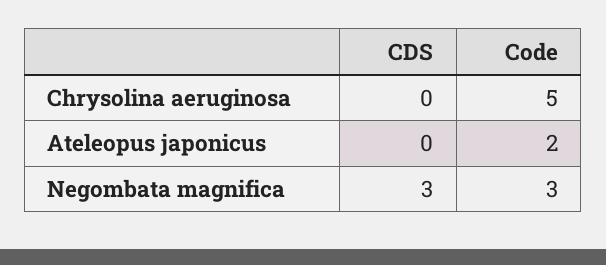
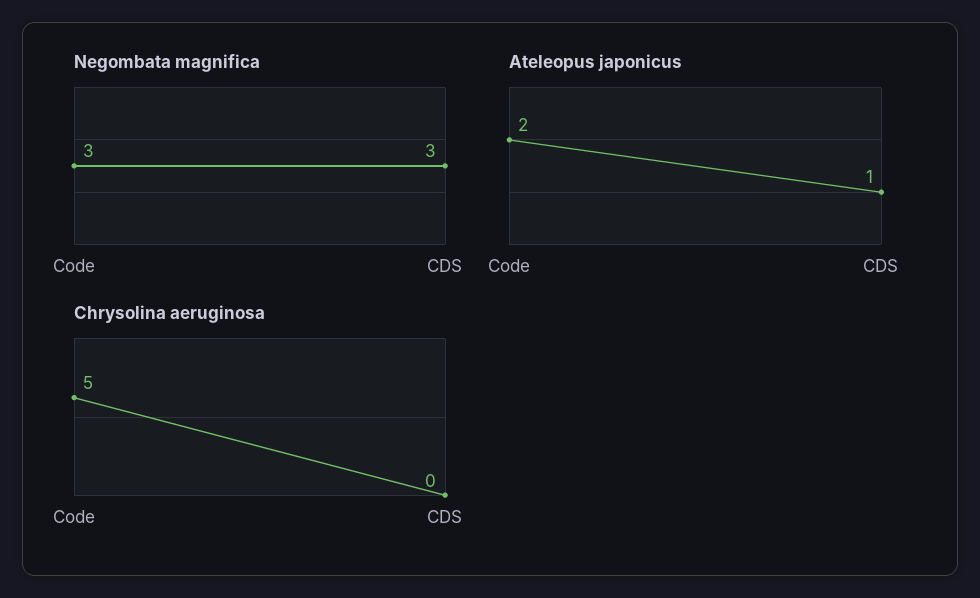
  {
    "Chrysolina aeruginosa": {
      "CDS": 0,
      "Code": 5
    },
    "Ateleopus japonicus": {
-     "CDS": 0,
+     "CDS": 1,
      "Code": 2
    },
    "Negombata magnifica": {
      "CDS": 3,
      "Code": 3
    }
  }

